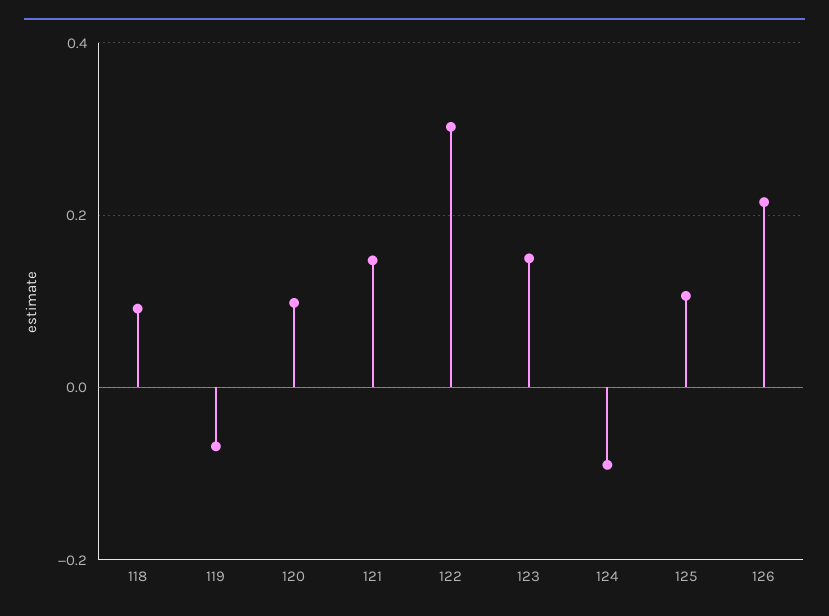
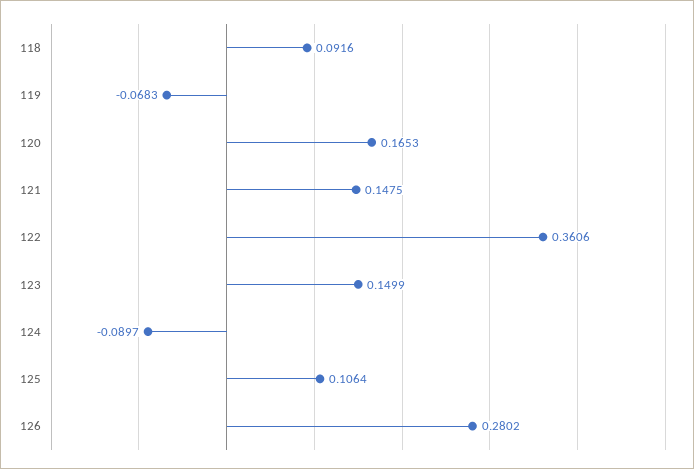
  {
    "118": 0.0916,
    "119": -0.0683,
-   "120": 0.1,
+   "120": 0.1653,
    "121": 0.1475,
-   "122": 0.3,
+   "122": 0.3606,
    "123": 0.1499,
    "124": -0.0897,
    "125": 0.1064,
-   "126": 0.22
+   "126": 0.2802
  }

